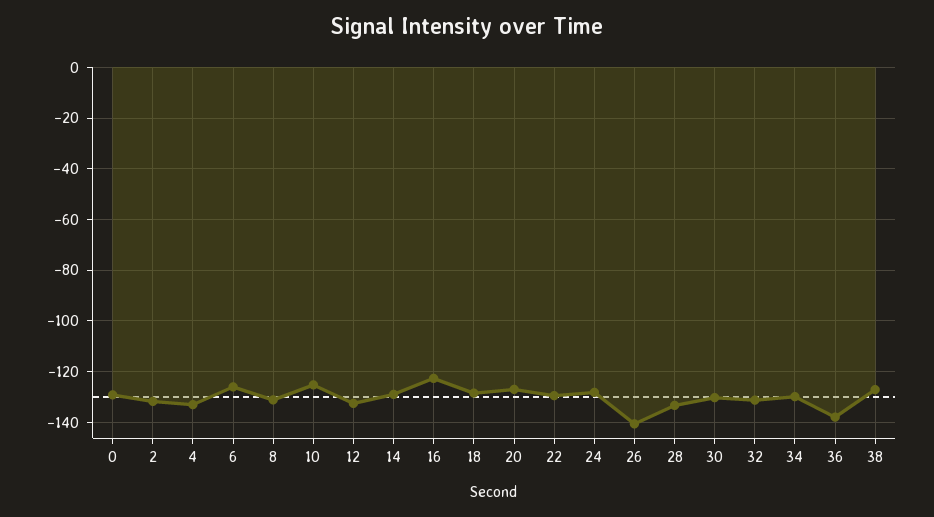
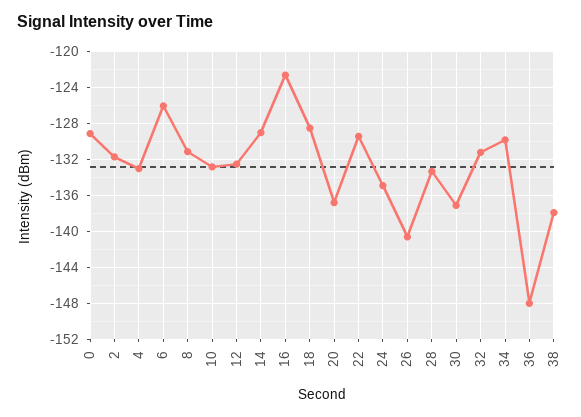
  {
    "0": -129,
    "2": -132,
    "4": -133,
    "6": -126,
    "8": -131,
-   "10": -125,
+   "10": -133,
    "12": -133,
    "14": -129,
    "16": -123,
    "18": -129,
-   "20": -127.5,
+   "20": -137,
    "22": -129,
-   "24": -127.5,
+   "24": -135,
    "26": -141,
    "28": -133,
-   "30": -130,
+   "30": -137,
    "32": -131,
    "34": -130,
-   "36": -137.5,
+   "36": -148,
-   "38": -127.5
+   "38": -138
  }

